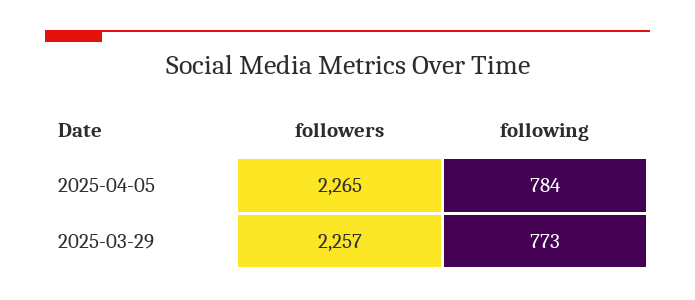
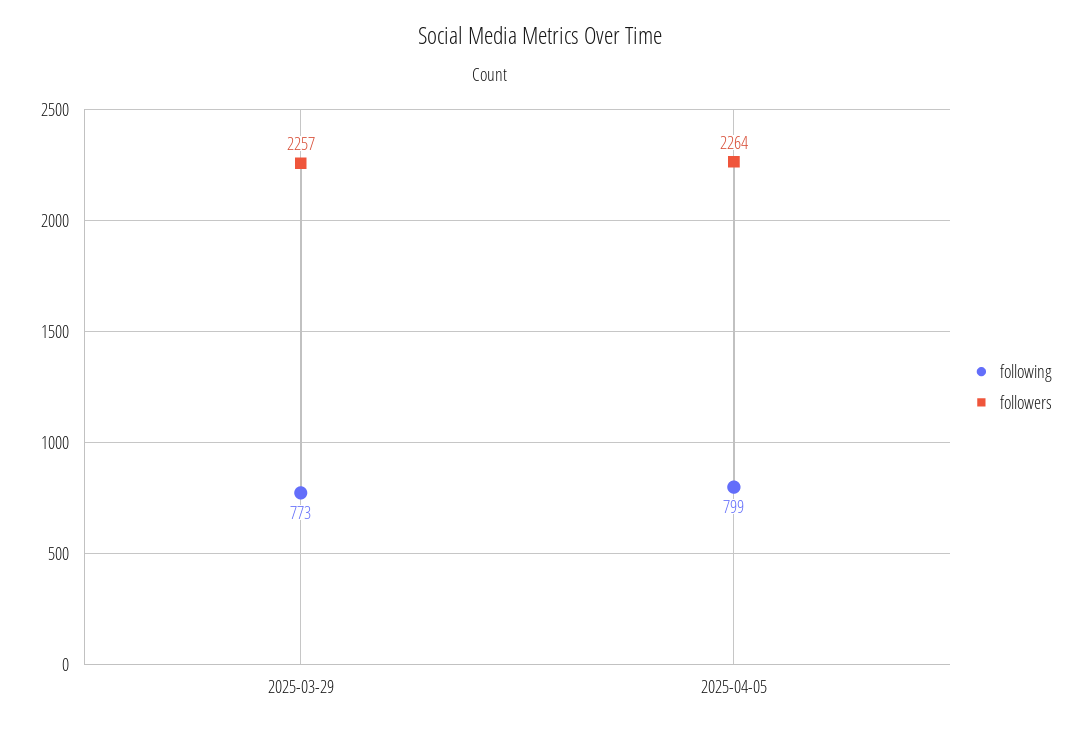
  {
    "followers": {
-     "2025-04-05": 2265,
+     "2025-04-05": 2264,
      "2025-03-29": 2257
    },
    "following": {
-     "2025-04-05": 784,
+     "2025-04-05": 799,
      "2025-03-29": 773
    }
  }

